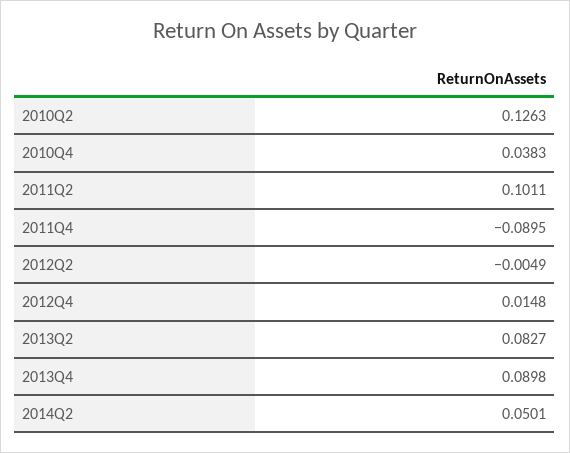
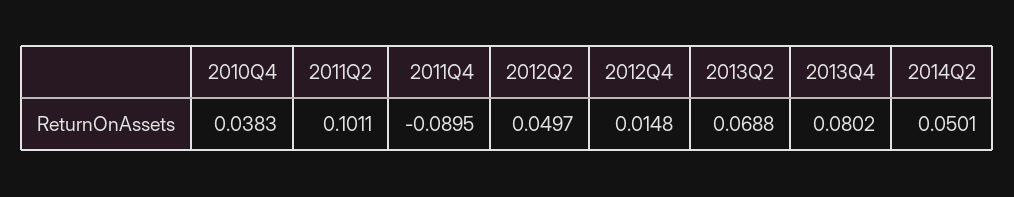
  {
-   "2010Q2": 0.1263,
    "2010Q4": 0.0383,
    "2011Q2": 0.1011,
    "2011Q4": -0.0895,
-   "2012Q2": -0.0049,
+   "2012Q2": 0.0497,
    "2012Q4": 0.0148,
-   "2013Q2": 0.0827,
+   "2013Q2": 0.0688,
-   "2013Q4": 0.0898,
+   "2013Q4": 0.0802,
    "2014Q2": 0.0501
  }

